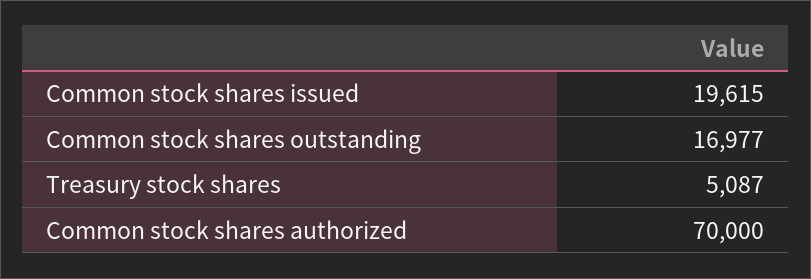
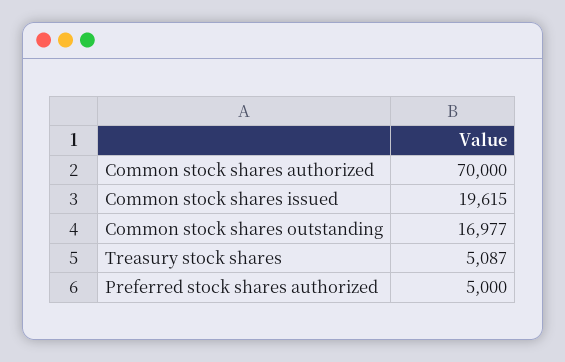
  {
    "Common stock shares issued": 19615,
    "Common stock shares outstanding": 16977,
    "Treasury stock shares": 5087,
-   "Common stock shares authorized": 70000
+   "Common stock shares authorized": 70000,
+   "Preferred stock shares authorized": 5000
  }

